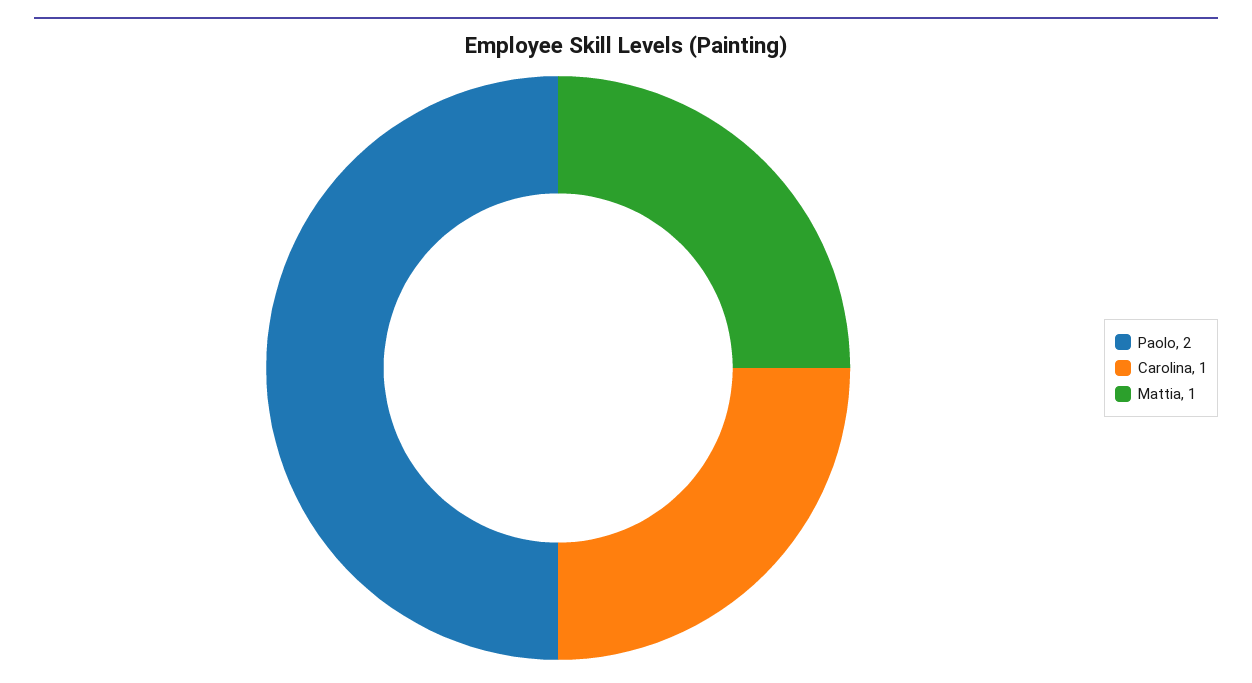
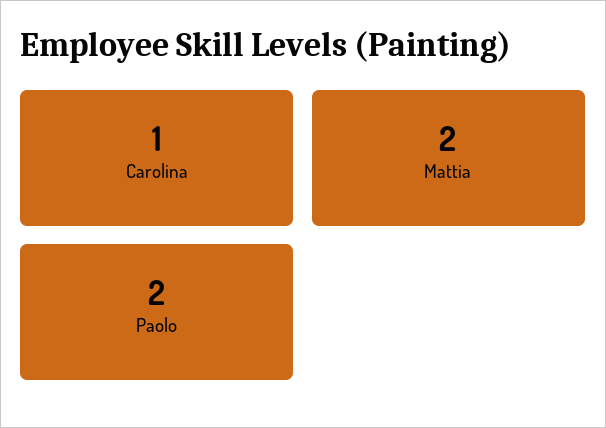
  {
    "Paolo": 2,
    "Carolina": 1,
-   "Mattia": 1
+   "Mattia": 2
  }

